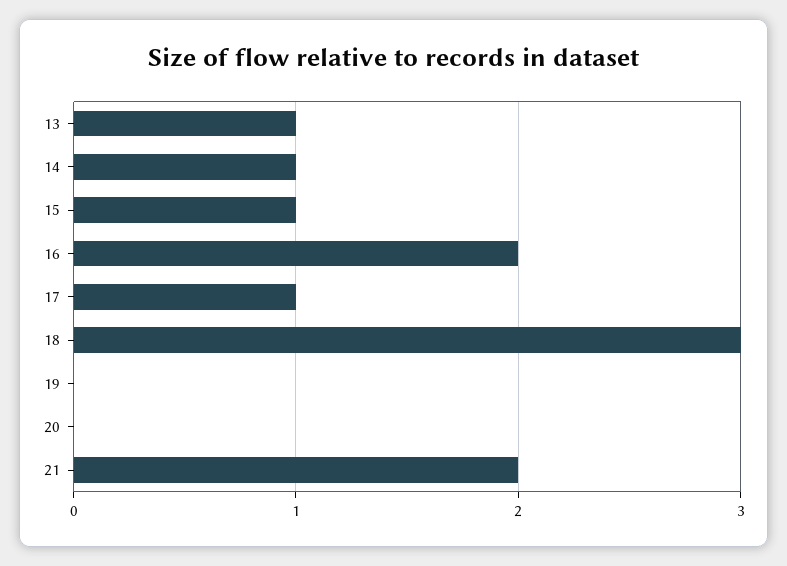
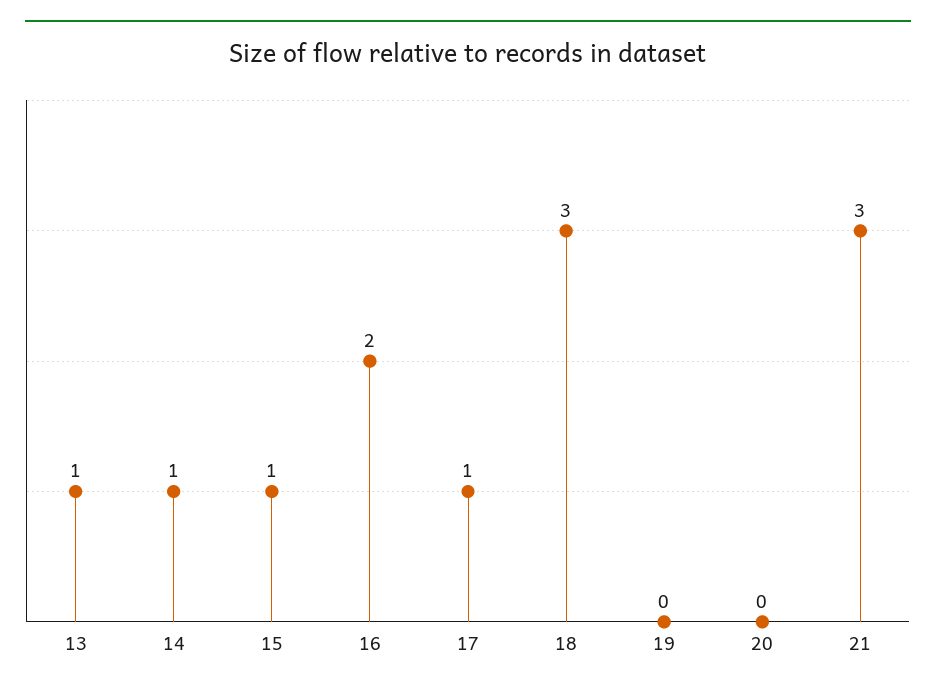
  {
    "13": 1,
    "14": 1,
    "15": 1,
    "16": 2,
    "17": 1,
    "18": 3,
    "19": 0,
    "20": 0,
-   "21": 2
+   "21": 3
  }

